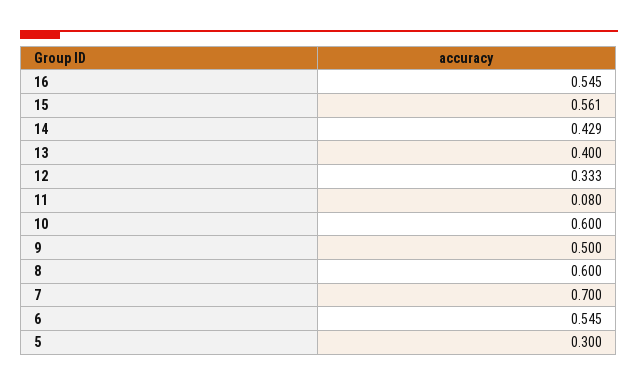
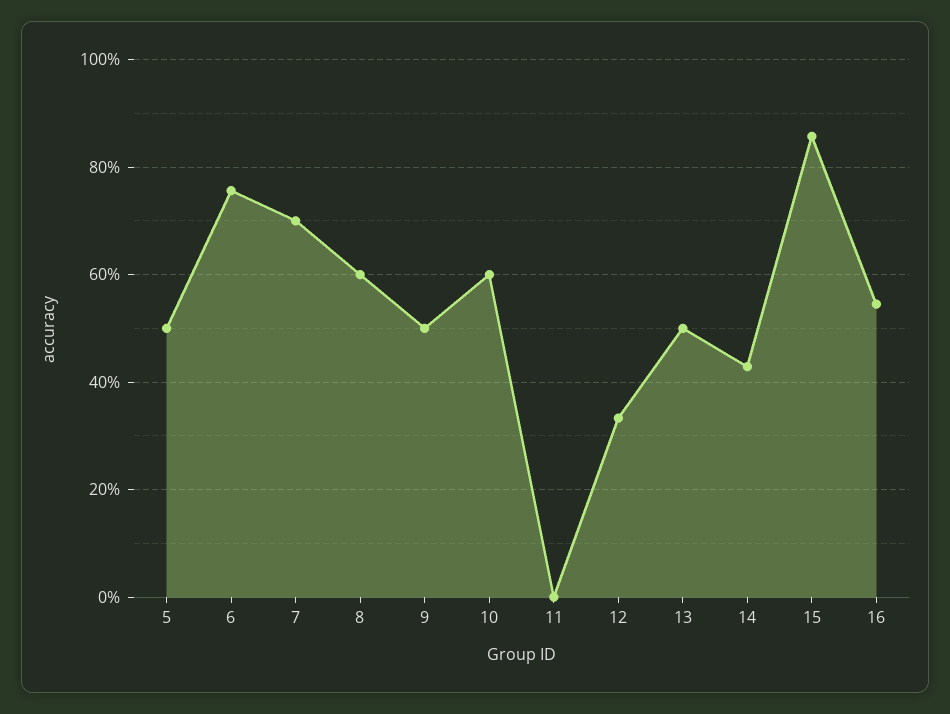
  {
    "16": 0.545,
-   "15": 0.561,
+   "15": 0.86,
    "14": 0.429,
-   "13": 0.4,
+   "13": 0.5,
    "12": 0.333,
-   "11": 0.08,
+   "11": 0,
    "10": 0.6,
    "9": 0.5,
    "8": 0.6,
    "7": 0.7,
-   "6": 0.545,
+   "6": 0.76,
-   "5": 0.3
+   "5": 0.5
  }

